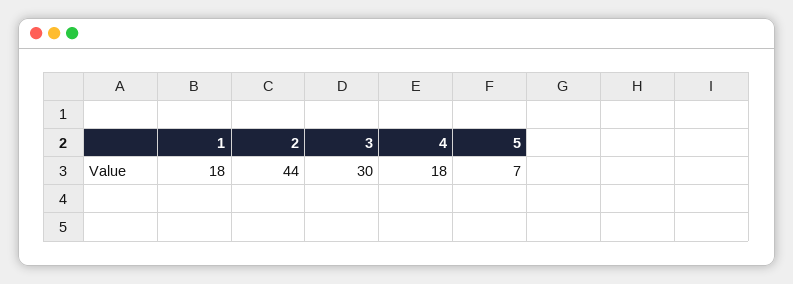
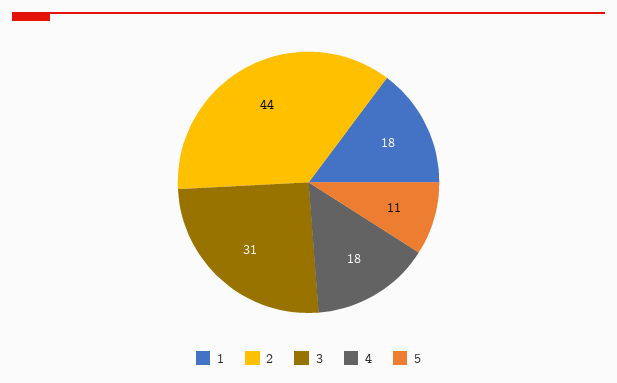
  {
    "1": 18,
    "2": 44,
-   "3": 30,
+   "3": 31,
    "4": 18,
-   "5": 7
+   "5": 11
  }

